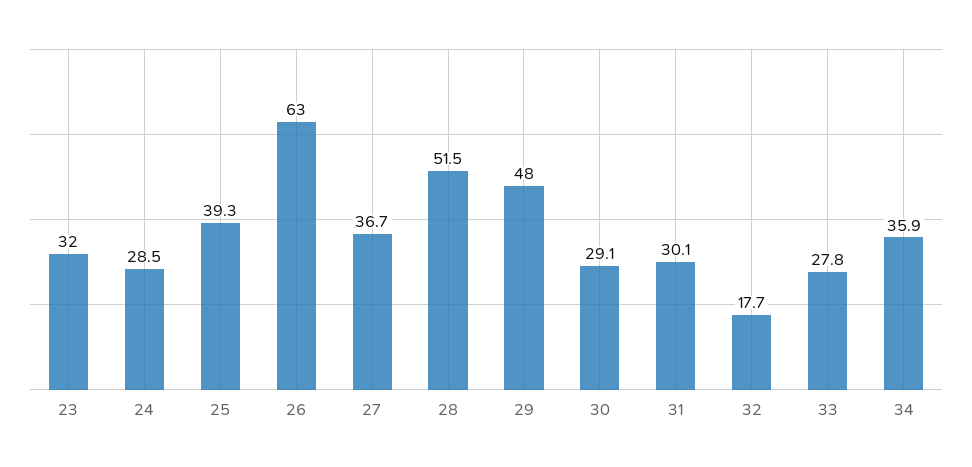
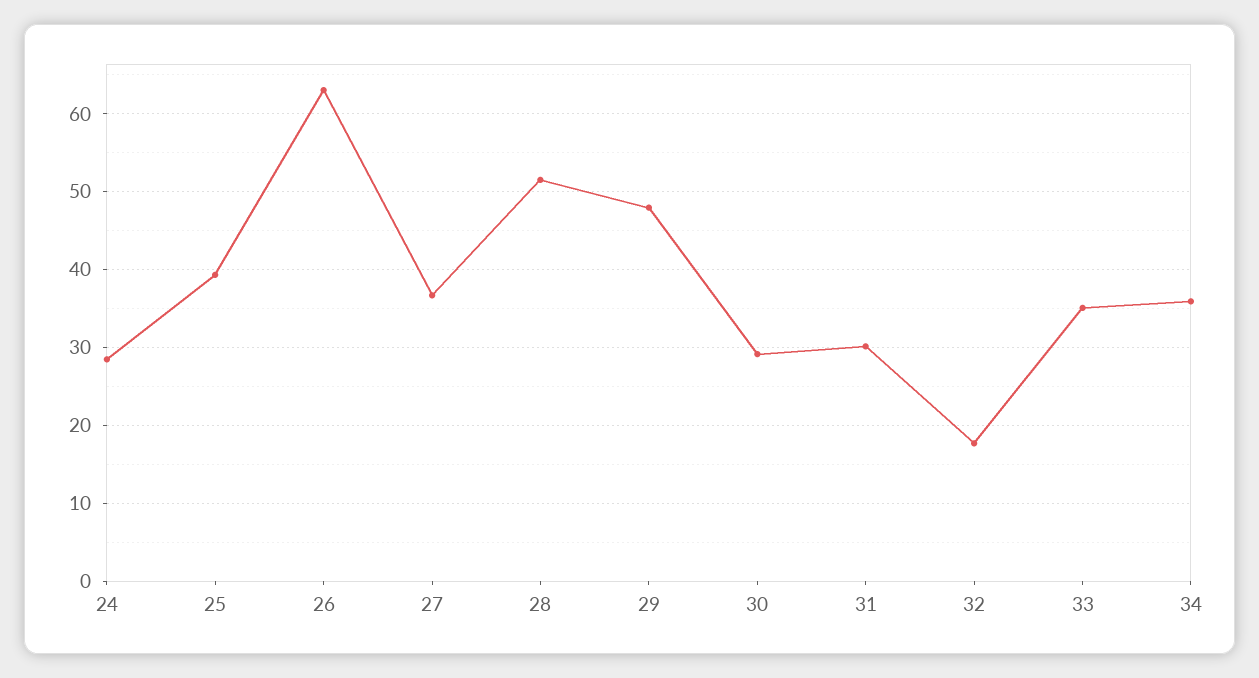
  {
-   "23": 32,
    "24": 28.5,
    "25": 39.3,
    "26": 63,
    "27": 36.7,
    "28": 51.5,
    "29": 48,
    "30": 29.1,
    "31": 30.1,
    "32": 17.7,
-   "33": 27.8,
+   "33": 35,
    "34": 35.9
  }

